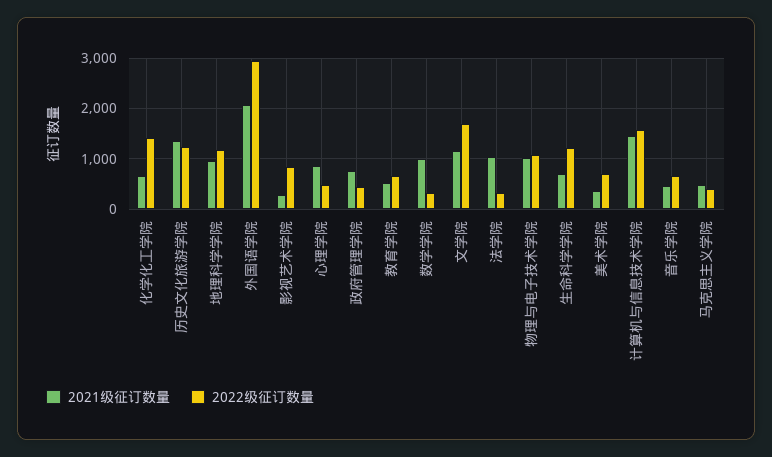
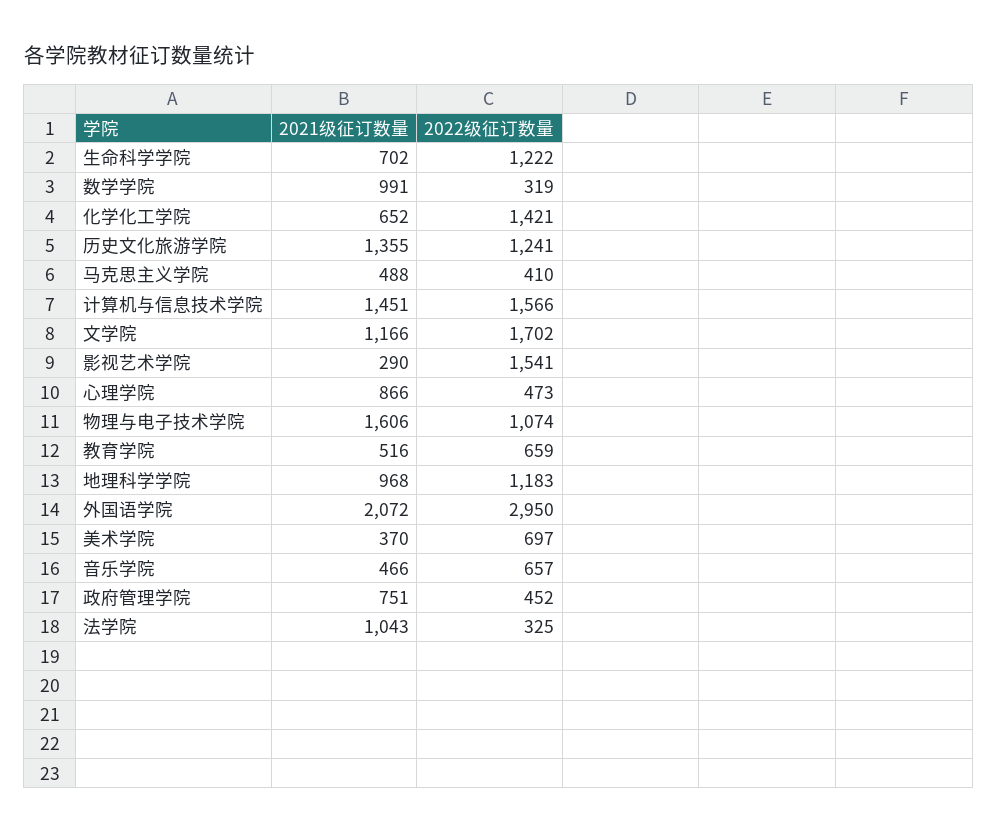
  {
    "2021级征订数量": {
      "化学化工学院": 652,
      "历史文化旅游学院": 1355,
      "地理科学学院": 968,
      "外国语学院": 2072,
      "影视艺术学院": 290,
      "心理学院": 866,
      "政府管理学院": 751,
      "教育学院": 516,
      "数学学院": 991,
      "文学院": 1166,
      "法学院": 1043,
-     "物理与电子技术学院": 1000,
+     "物理与电子技术学院": 1606,
      "生命科学学院": 702,
      "美术学院": 370,
      "计算机与信息技术学院": 1451,
      "音乐学院": 466,
      "马克思主义学院": 488
    },
    "2022级征订数量": {
      "化学化工学院": 1421,
      "历史文化旅游学院": 1241,
      "地理科学学院": 1183,
      "外国语学院": 2950,
-     "影视艺术学院": 800,
+     "影视艺术学院": 1541,
      "心理学院": 473,
      "政府管理学院": 452,
      "教育学院": 659,
      "数学学院": 319,
      "文学院": 1702,
      "法学院": 325,
      "物理与电子技术学院": 1074,
      "生命科学学院": 1222,
      "美术学院": 697,
      "计算机与信息技术学院": 1566,
      "音乐学院": 657,
      "马克思主义学院": 410
    }
  }

